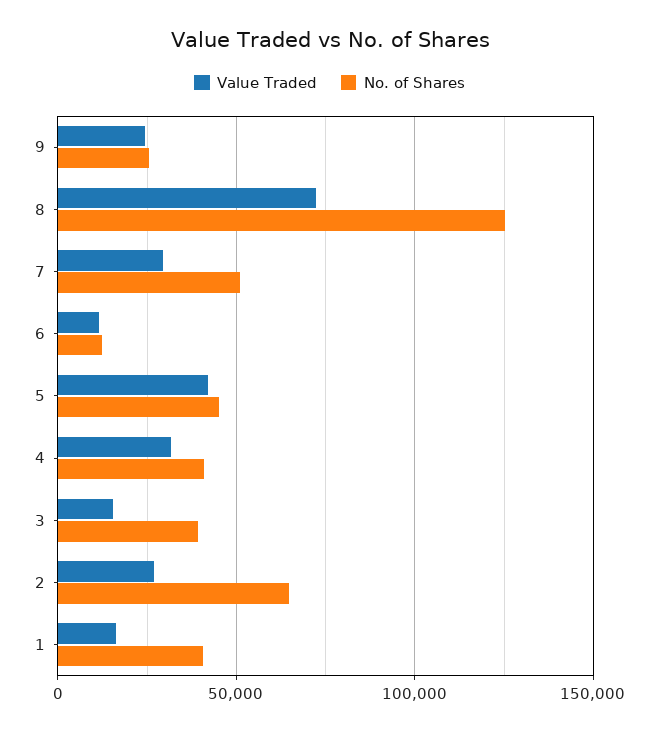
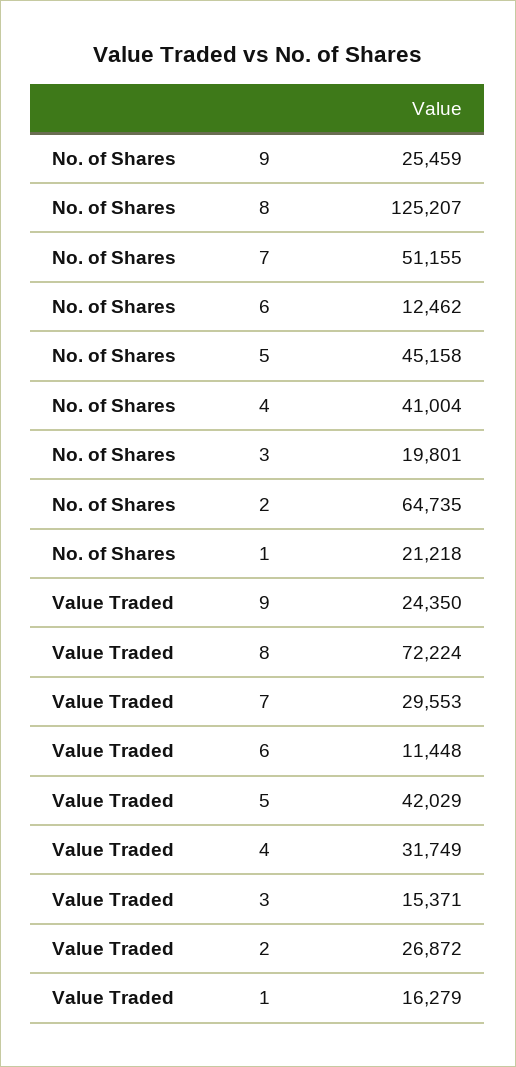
  {
    "Value Traded": {
      "9": 24350,
      "8": 72224,
      "7": 29553,
      "6": 11448,
      "5": 42029,
      "4": 31749,
      "3": 15371,
      "2": 26872,
      "1": 16279
    },
    "No. of Shares": {
      "9": 25459,
      "8": 125207,
      "7": 51155,
      "6": 12462,
      "5": 45158,
      "4": 41004,
-     "3": 40000,
+     "3": 19801,
      "2": 64735,
-     "1": 40000
+     "1": 21218
    }
  }

